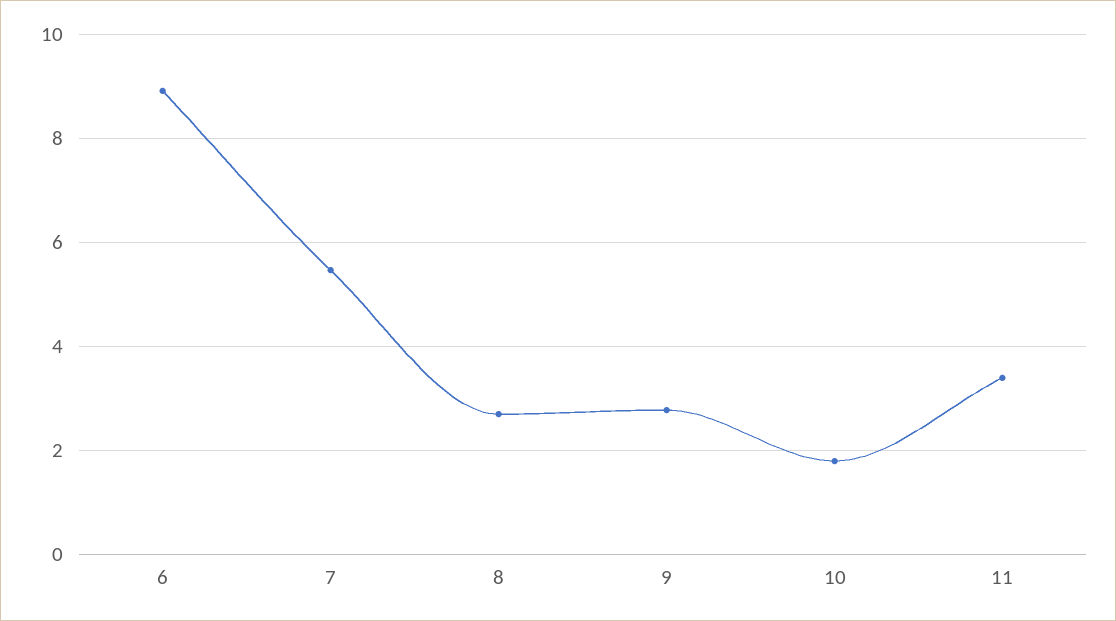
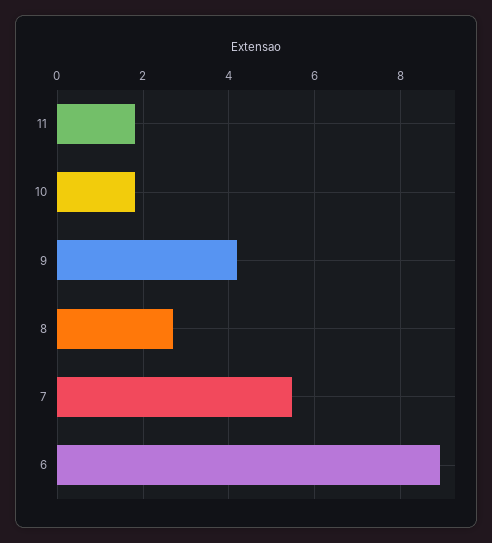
  {
    "6": 9,
    "7": 5.4,
    "8": 2.8,
-   "9": 2.8,
+   "9": 4.2,
    "10": 1.8,
-   "11": 3.4
+   "11": 1.8
  }

